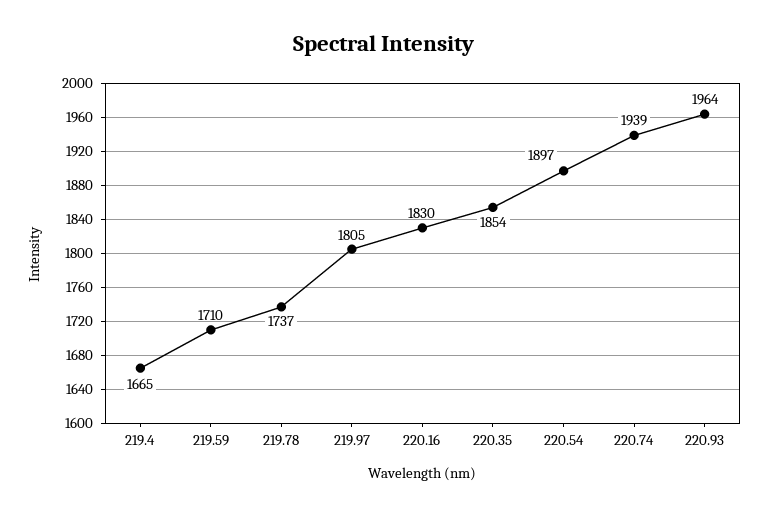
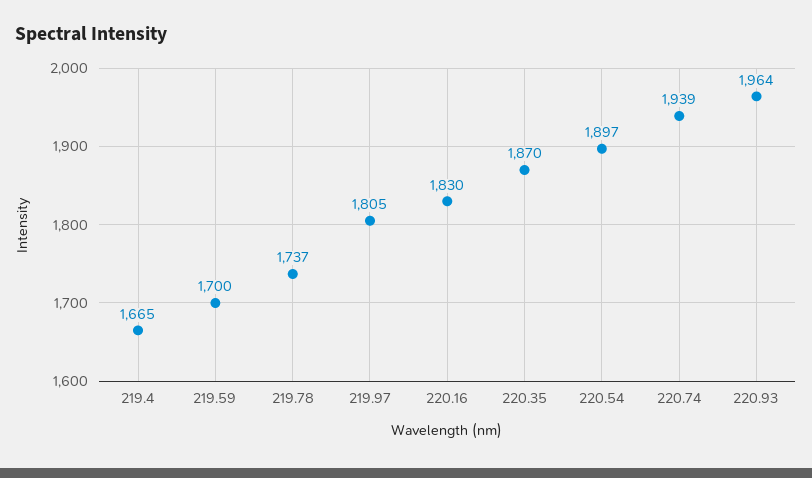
  {
    "219.4": 1665,
-   "219.59": 1710,
+   "219.59": 1700,
    "219.78": 1737,
    "219.97": 1805,
    "220.16": 1830,
-   "220.35": 1854,
+   "220.35": 1870,
    "220.54": 1897,
    "220.74": 1939,
    "220.93": 1964
  }

